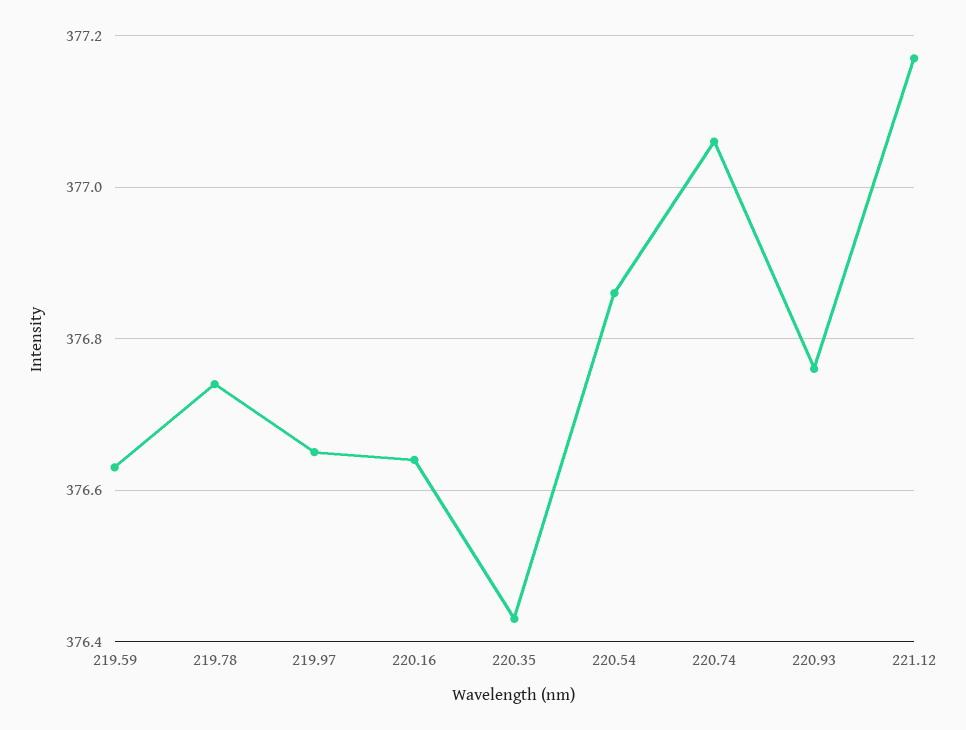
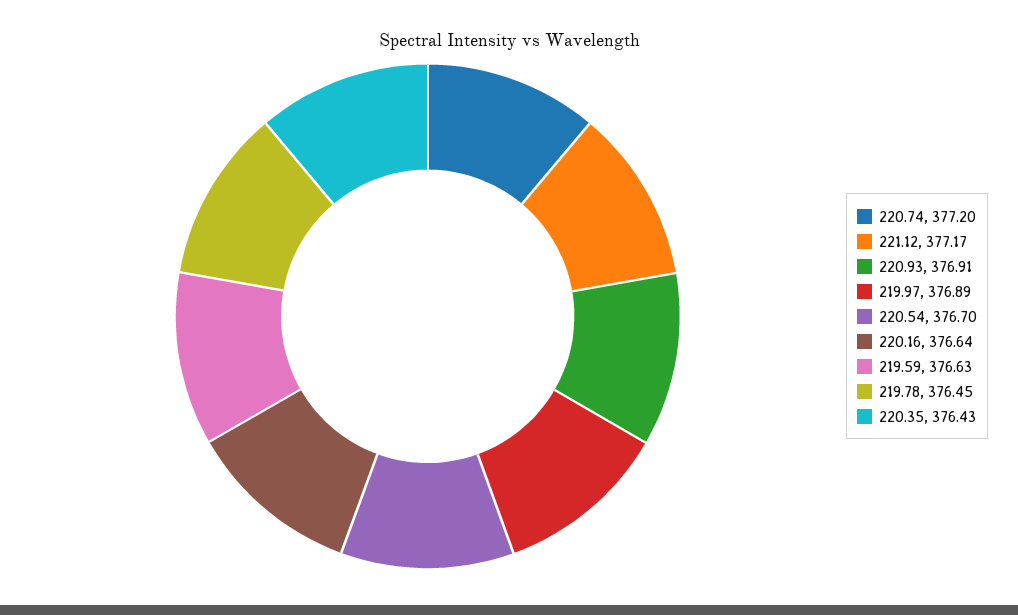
  {
    "219.59": 376.63,
-   "219.78": 376.75,
+   "219.78": 376.45,
-   "219.97": 376.65,
+   "219.97": 376.89,
    "220.16": 376.64,
    "220.35": 376.43,
-   "220.54": 376.85,
+   "220.54": 376.7,
-   "220.74": 377.05,
+   "220.74": 377.2,
-   "220.93": 376.75,
+   "220.93": 376.91,
    "221.12": 377.17
  }

